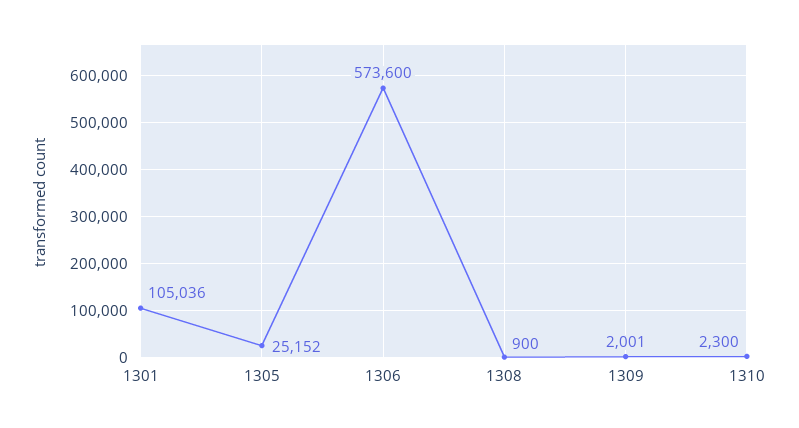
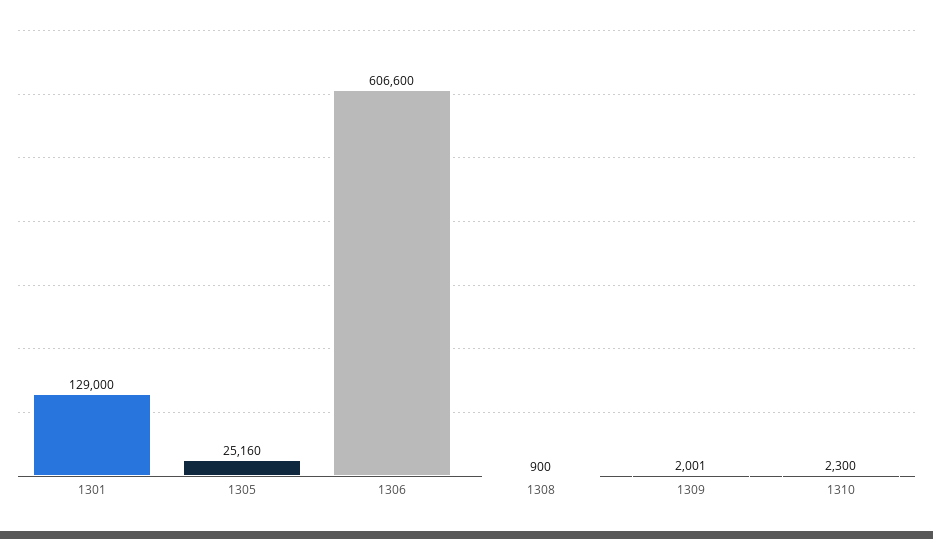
  {
-   "1301": 105036,
+   "1301": 129000,
-   "1305": 25152,
+   "1305": 25160,
-   "1306": 573600,
+   "1306": 606600,
    "1308": 900,
    "1309": 2001,
    "1310": 2300
  }

